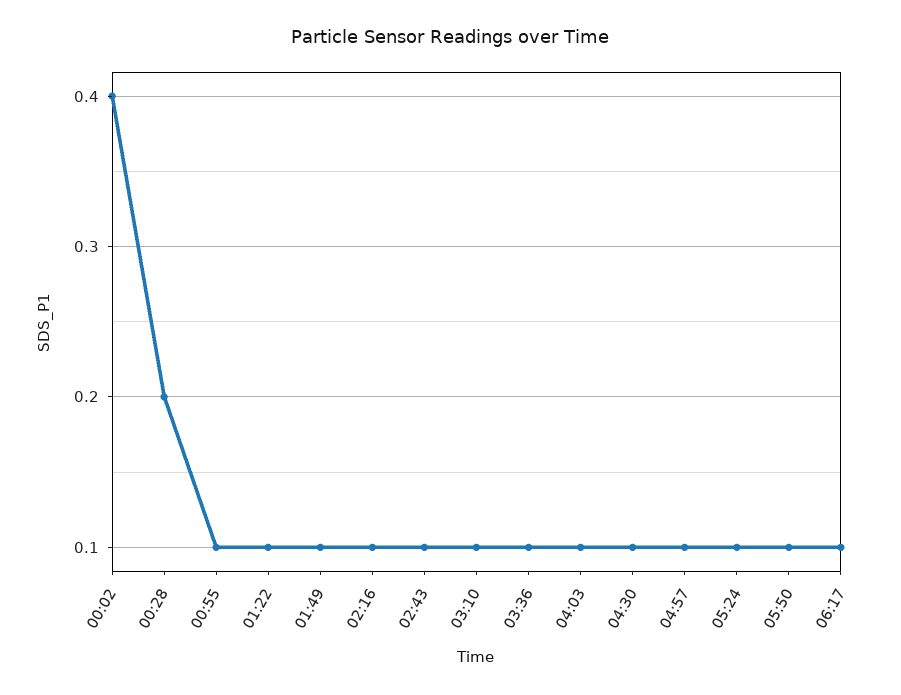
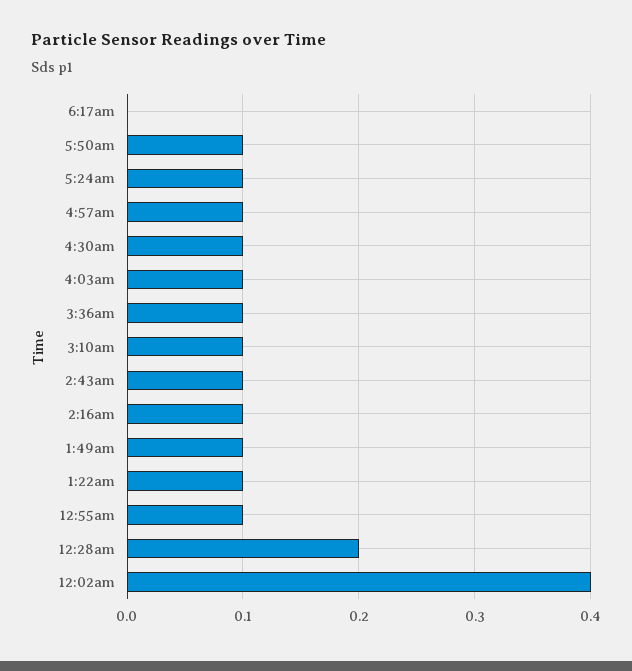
  {
    "00:02": 0.4,
    "00:28": 0.2,
    "00:55": 0.1,
    "01:22": 0.1,
    "01:49": 0.1,
    "02:16": 0.1,
    "02:43": 0.1,
    "03:10": 0.1,
    "03:36": 0.1,
    "04:03": 0.1,
    "04:30": 0.1,
    "04:57": 0.1,
    "05:24": 0.1,
    "05:50": 0.1,
-   "06:17": 0.1
+   "06:17": 0
  }

